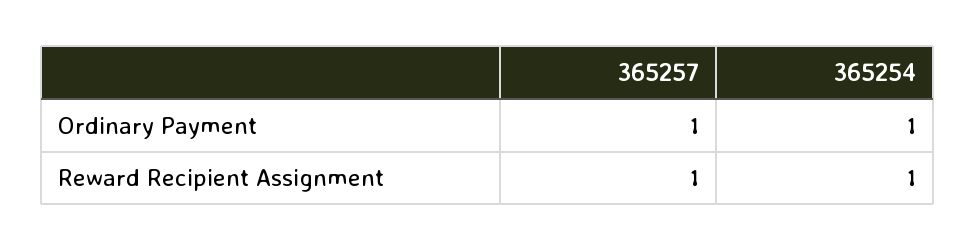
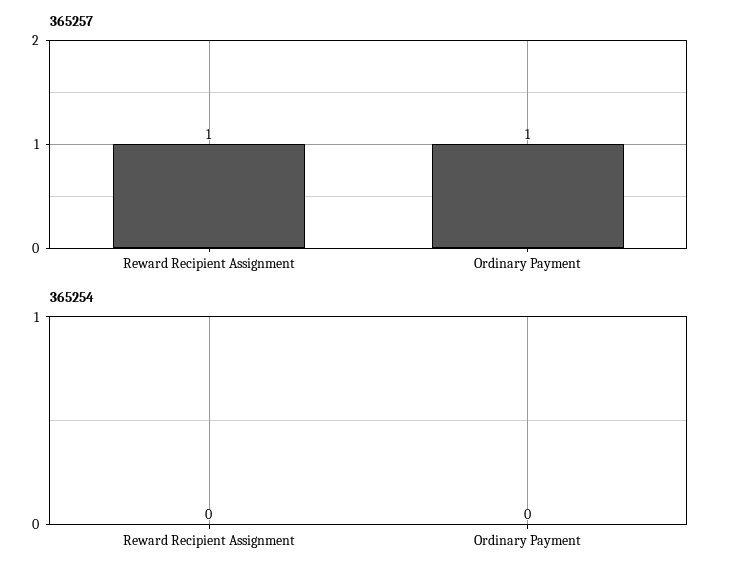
  {
    "365257": {
      "Ordinary Payment": 1,
      "Reward Recipient Assignment": 1
    },
    "365254": {
-     "Ordinary Payment": 1,
+     "Ordinary Payment": 0,
-     "Reward Recipient Assignment": 1
+     "Reward Recipient Assignment": 0
    }
  }

